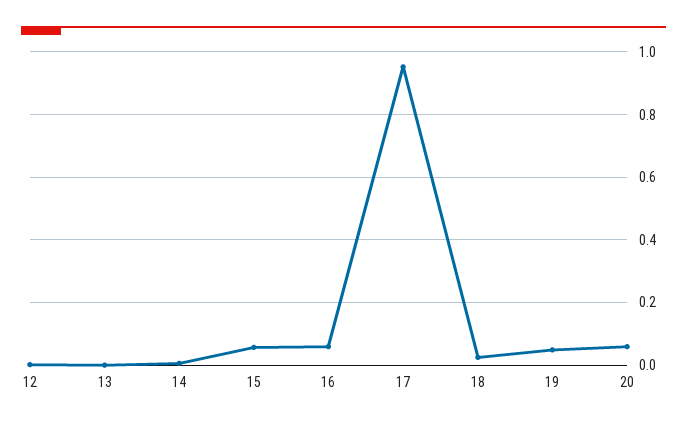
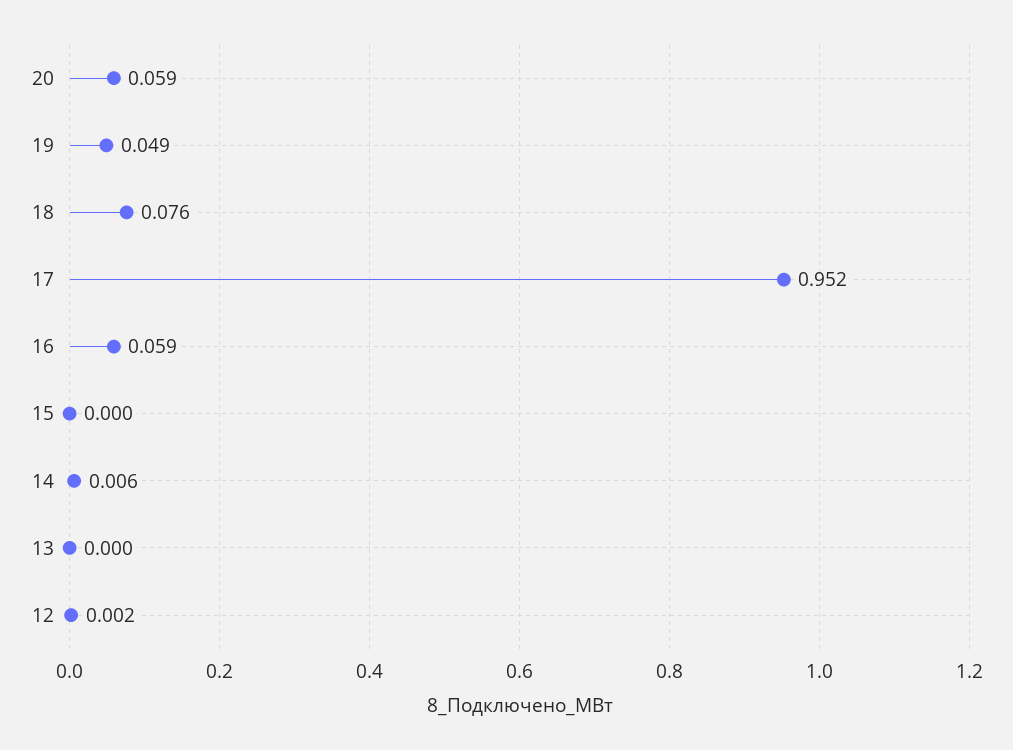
  {
    "12": 0.002,
    "13": 0,
    "14": 0.006,
-   "15": 0.06,
+   "15": 0,
    "16": 0.059,
    "17": 0.952,
-   "18": 0.02,
+   "18": 0.076,
    "19": 0.049,
    "20": 0.059
  }

